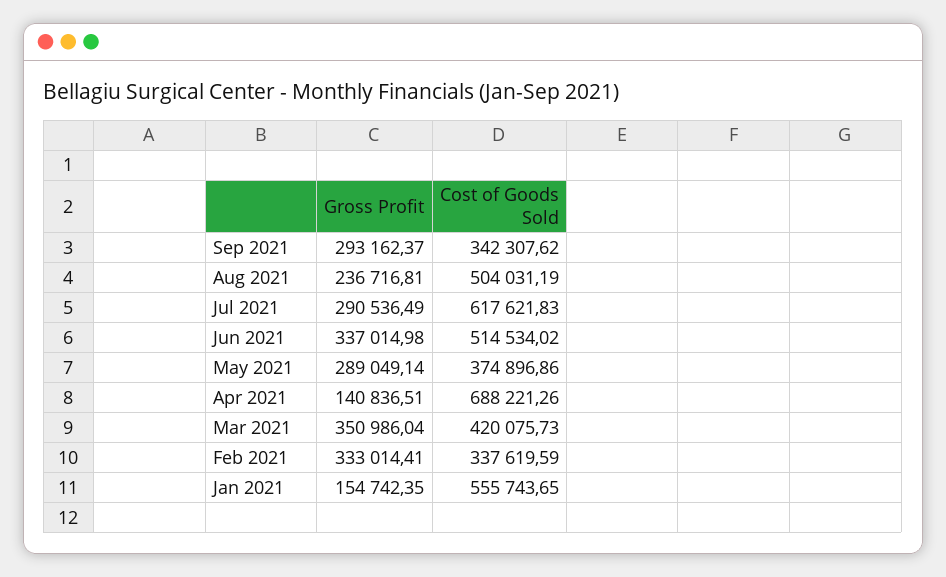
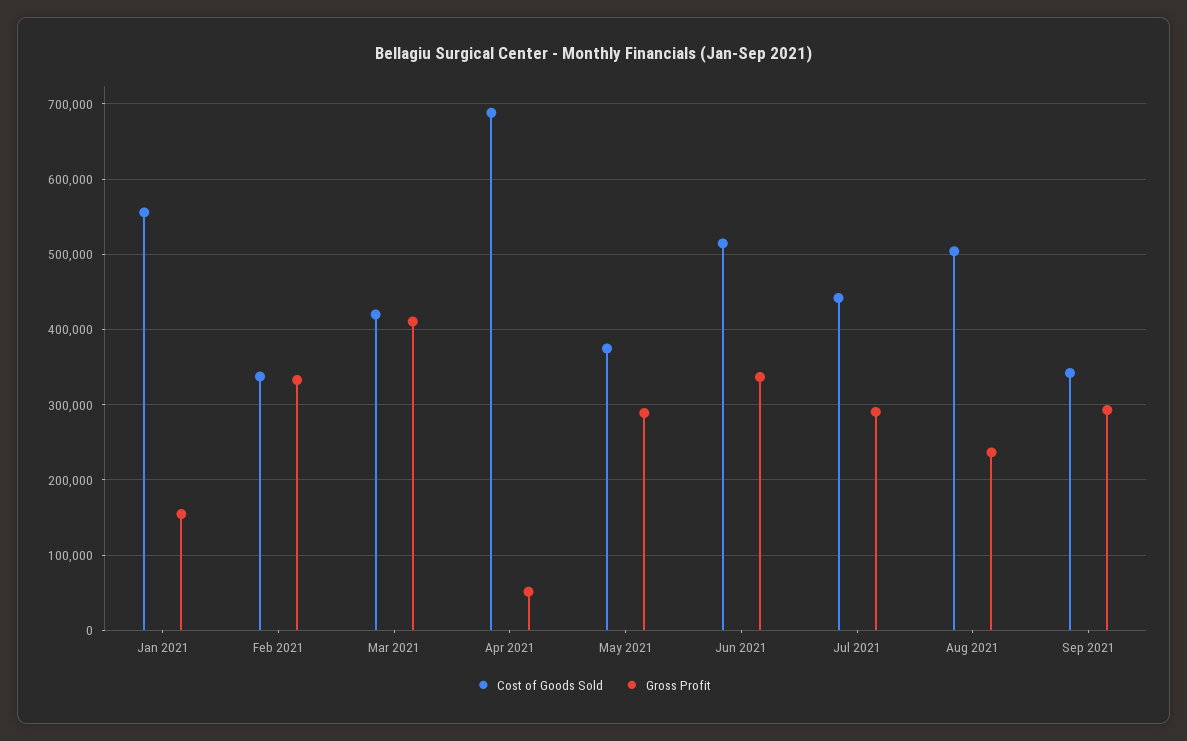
  {
    "Gross Profit": {
      "Sep 2021": 293162.37,
      "Aug 2021": 236716.81,
      "Jul 2021": 290536.49,
      "Jun 2021": 337014.98,
      "May 2021": 289049.14,
-     "Apr 2021": 140836.51,
+     "Apr 2021": 50000,
-     "Mar 2021": 350986.04,
+     "Mar 2021": 410000,
      "Feb 2021": 333014.41,
      "Jan 2021": 154742.35
    },
    "Cost of Goods Sold": {
      "Sep 2021": 342307.62,
      "Aug 2021": 504031.19,
-     "Jul 2021": 617621.83,
+     "Jul 2021": 440000,
      "Jun 2021": 514534.02,
      "May 2021": 374896.86,
      "Apr 2021": 688221.26,
      "Mar 2021": 420075.73,
      "Feb 2021": 337619.59,
      "Jan 2021": 555743.65
    }
  }

